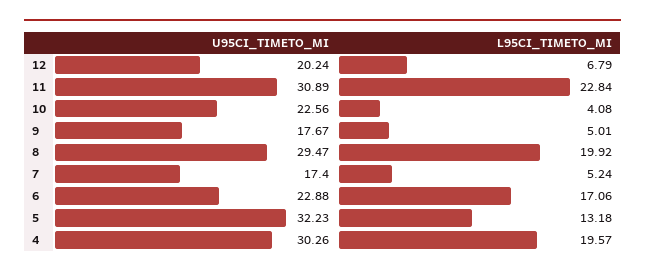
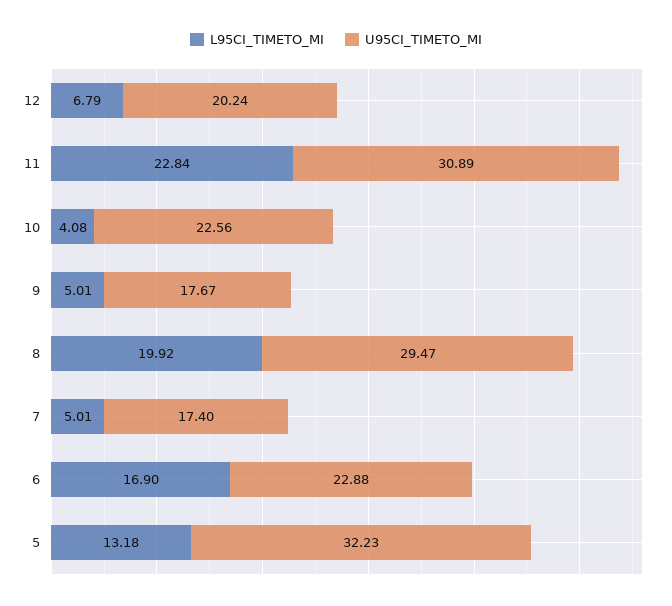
  {
    "U95CI_TIMETO_MI": {
      "12": 20.24,
      "11": 30.89,
      "10": 22.56,
      "9": 17.67,
      "8": 29.47,
      "7": 17.4,
      "6": 22.88,
-     "5": 32.23,
+     "5": 32.23
-     "4": 30.26
    },
    "L95CI_TIMETO_MI": {
      "12": 6.79,
      "11": 22.84,
      "10": 4.08,
      "9": 5.01,
      "8": 19.92,
-     "7": 5.24,
+     "7": 5.01,
-     "6": 17.06,
+     "6": 16.9,
-     "5": 13.18,
+     "5": 13.18
-     "4": 19.57
    }
  }

